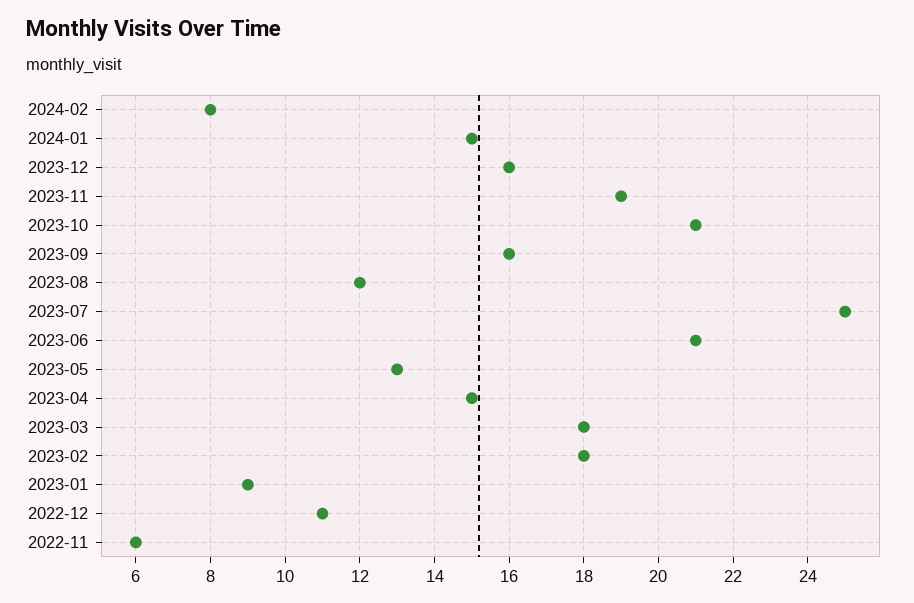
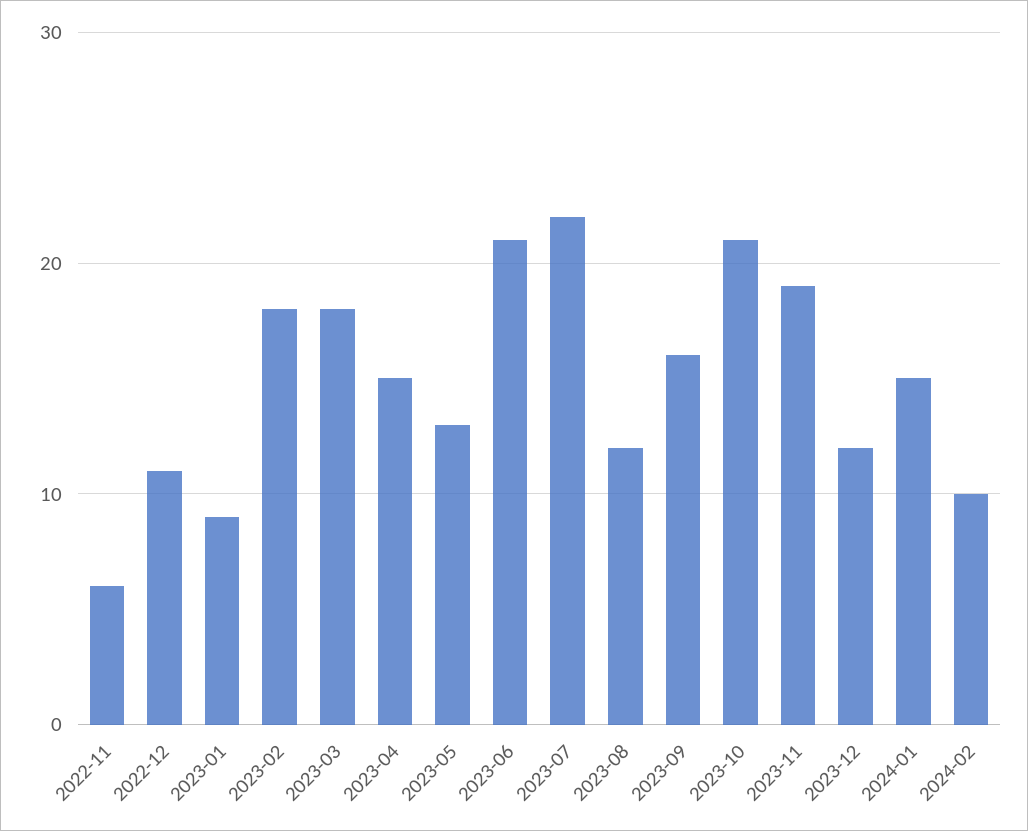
  {
-   "2024-02": 8,
+   "2024-02": 10,
    "2024-01": 15,
-   "2023-12": 16,
+   "2023-12": 12,
    "2023-11": 19,
    "2023-10": 21,
    "2023-09": 16,
    "2023-08": 12,
-   "2023-07": 25,
+   "2023-07": 22,
    "2023-06": 21,
    "2023-05": 13,
    "2023-04": 15,
    "2023-03": 18,
    "2023-02": 18,
    "2023-01": 9,
    "2022-12": 11,
    "2022-11": 6
  }

